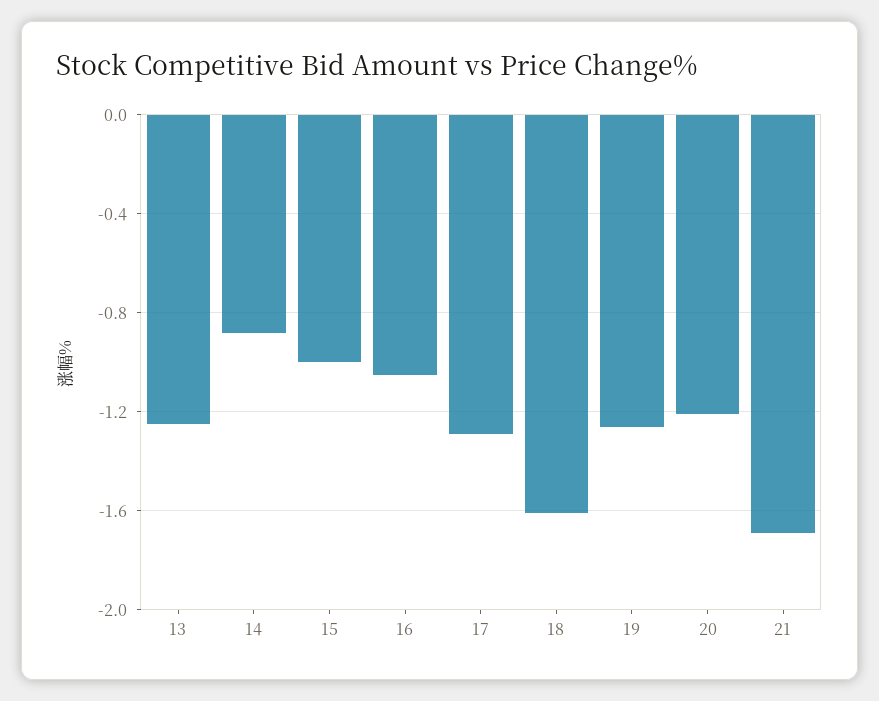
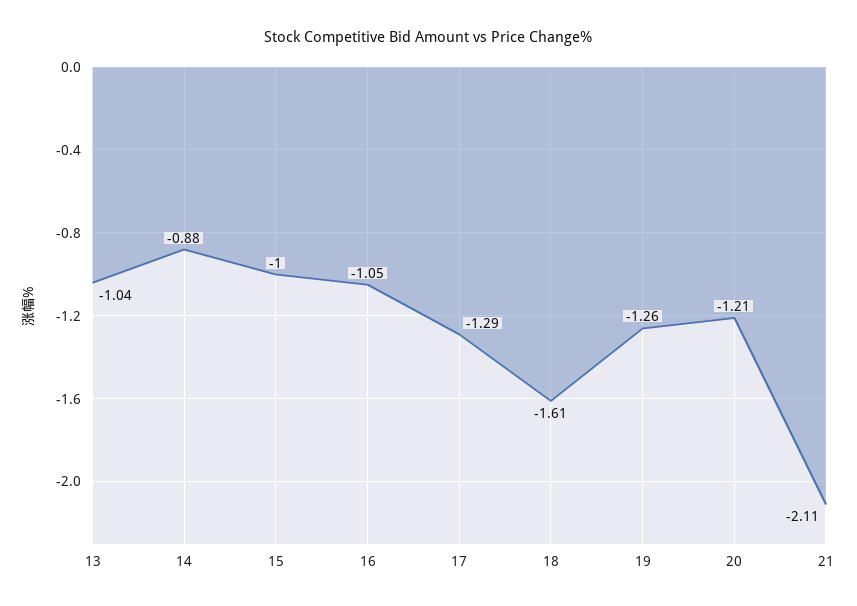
  {
-   "13": -1.25,
+   "13": -1.04,
    "14": -0.88,
    "15": -1,
    "16": -1.05,
    "17": -1.29,
    "18": -1.61,
    "19": -1.26,
    "20": -1.21,
-   "21": -1.7
+   "21": -2.11
  }

